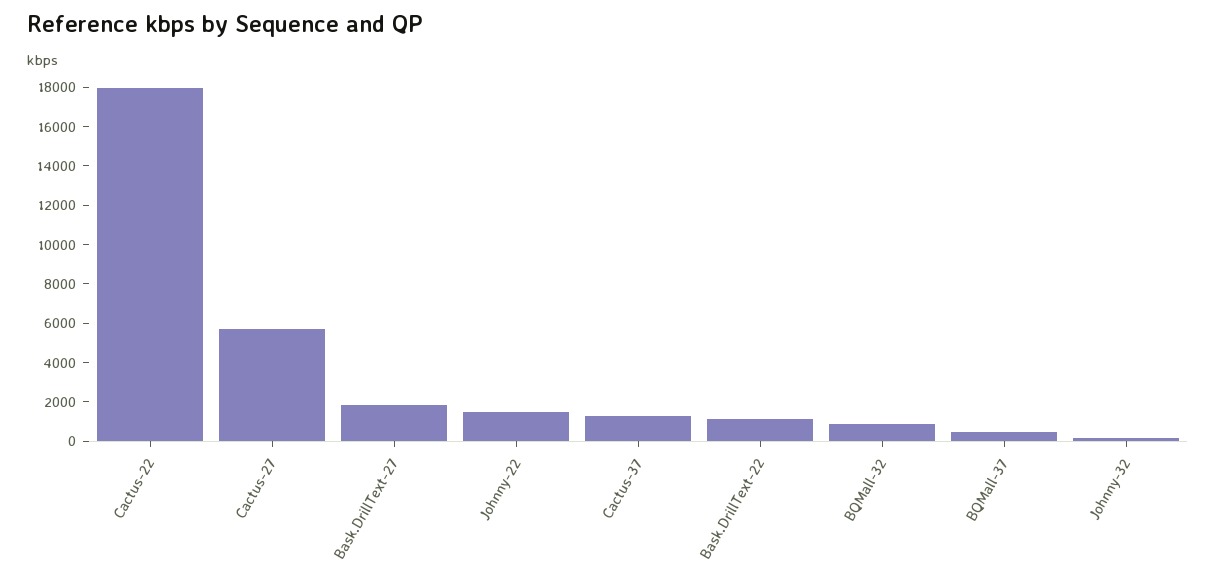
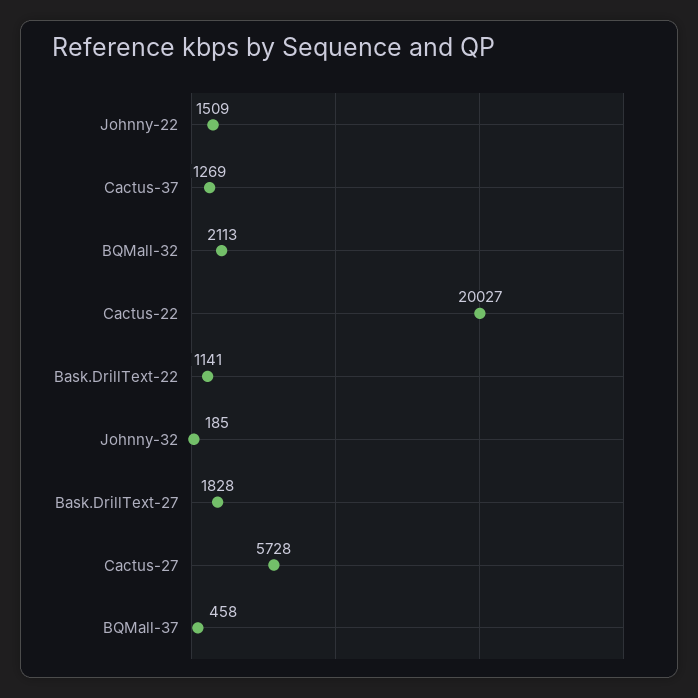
  {
-   "Cactus-22": 18000,
+   "Cactus-22": 20027,
    "Cactus-27": 5728,
    "Bask.DrillText-27": 1828,
    "Johnny-22": 1509,
    "Cactus-37": 1269,
    "Bask.DrillText-22": 1141,
-   "BQMall-32": 1000,
+   "BQMall-32": 2113,
    "BQMall-37": 458,
    "Johnny-32": 185
  }

